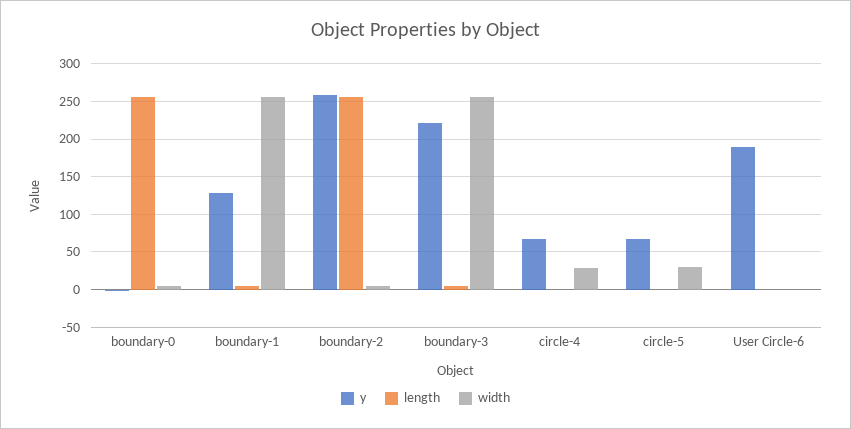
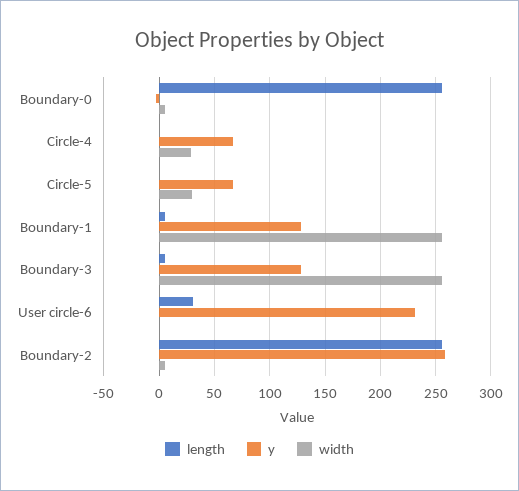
  {
    "y": {
      "boundary-0": 0,
      "boundary-1": 130,
      "boundary-2": 260,
-     "boundary-3": 220,
+     "boundary-3": 130,
      "circle-4": 70,
      "circle-5": 70,
-     "User Circle-6": 190
+     "User Circle-6": 230
    },
    "length": {
      "boundary-0": 260,
      "boundary-1": 10,
      "boundary-2": 260,
      "boundary-3": 10,
      "circle-4": 0,
      "circle-5": 0,
-     "User Circle-6": 0
+     "User Circle-6": 30
    },
    "width": {
      "boundary-0": 10,
      "boundary-1": 260,
      "boundary-2": 10,
      "boundary-3": 260,
      "circle-4": 30,
      "circle-5": 30,
      "User Circle-6": 0
    }
  }

